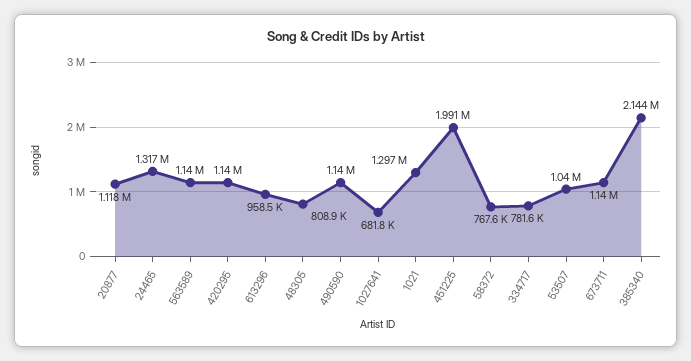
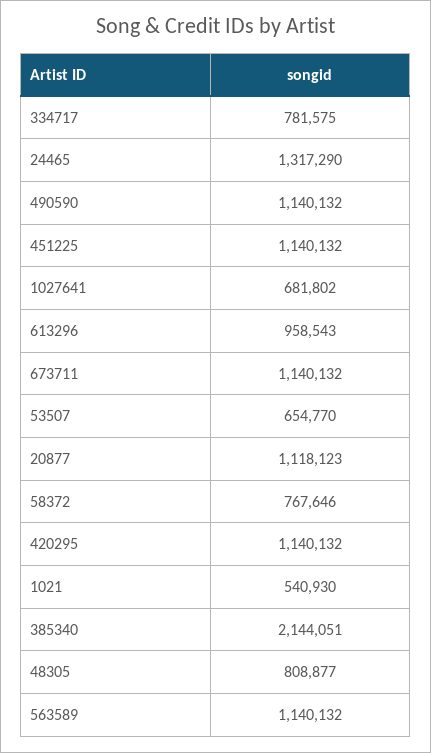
  {
    "20877": 1118123,
    "24465": 1317290,
    "563589": 1140132,
    "420295": 1140132,
    "613296": 958543,
    "48305": 808877,
    "490590": 1140132,
    "1027641": 681802,
-   "1021": 1297000,
+   "1021": 540930,
-   "451225": 1991000,
+   "451225": 1140132,
    "58372": 767646,
    "334717": 781575,
-   "53507": 1040000,
+   "53507": 654770,
    "673711": 1140132,
    "385340": 2144051
  }

